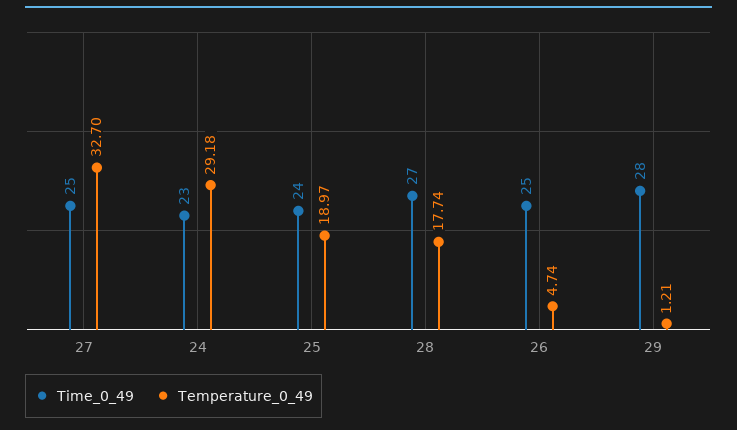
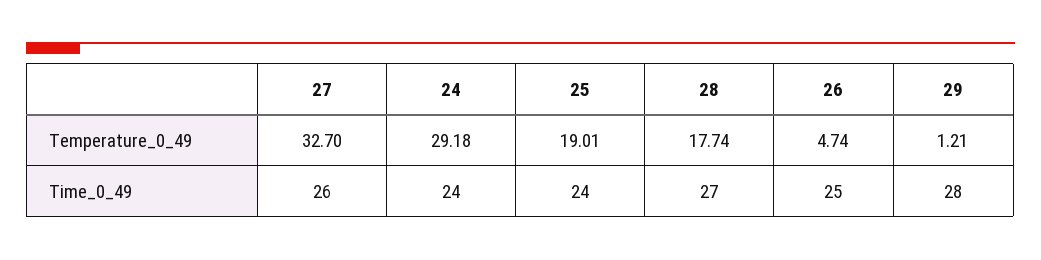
  {
    "Time_0_49": {
-     "27": 25,
+     "27": 26,
-     "24": 23,
+     "24": 24,
      "25": 24,
      "28": 27,
      "26": 25,
      "29": 28
    },
    "Temperature_0_49": {
      "27": 32.7,
      "24": 29.18,
-     "25": 18.97,
+     "25": 19.01,
      "28": 17.74,
      "26": 4.74,
      "29": 1.21
    }
  }

